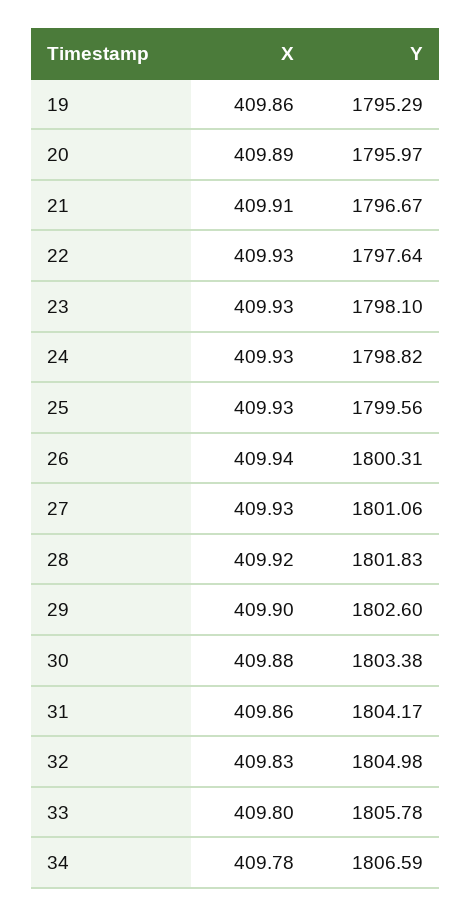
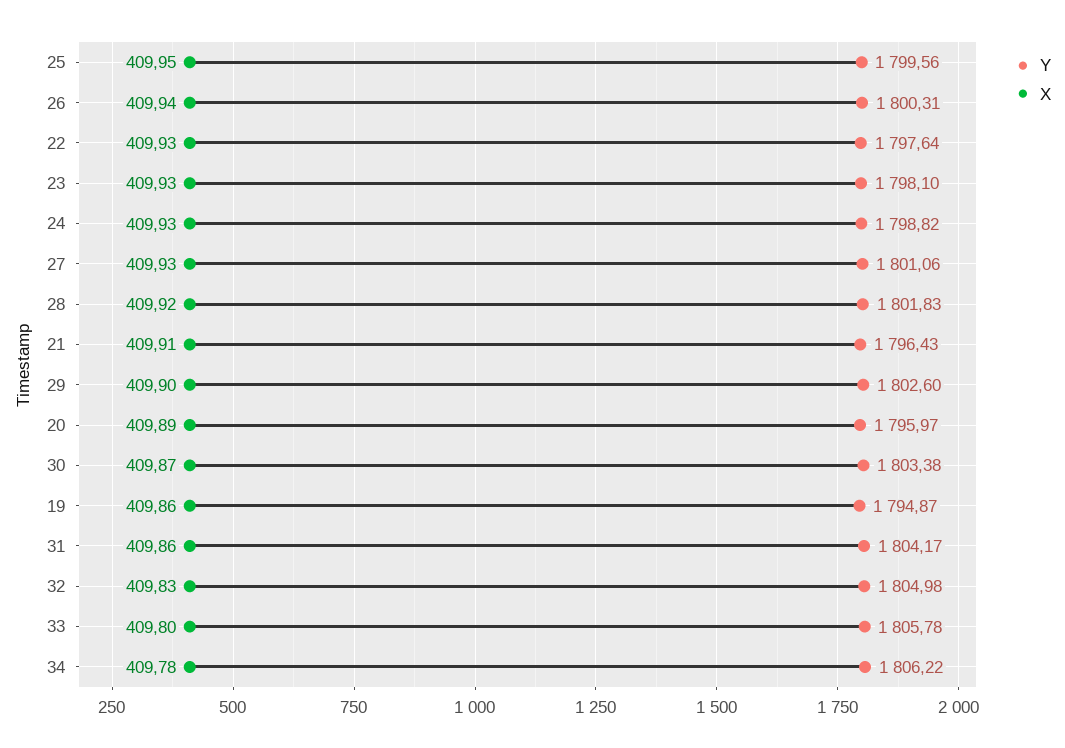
  {
    "X": {
      "19": 409.86,
      "20": 409.89,
      "21": 409.91,
      "22": 409.93,
      "23": 409.93,
      "24": 409.93,
-     "25": 409.93,
+     "25": 409.95,
      "26": 409.94,
      "27": 409.93,
      "28": 409.92,
      "29": 409.9,
-     "30": 409.88,
+     "30": 409.87,
      "31": 409.86,
      "32": 409.83,
      "33": 409.8,
      "34": 409.78
    },
    "Y": {
-     "19": 1795.29,
+     "19": 1794.87,
      "20": 1795.97,
-     "21": 1796.67,
+     "21": 1796.43,
      "22": 1797.64,
      "23": 1798.1,
      "24": 1798.82,
      "25": 1799.56,
      "26": 1800.31,
      "27": 1801.06,
      "28": 1801.83,
      "29": 1802.6,
      "30": 1803.38,
      "31": 1804.17,
      "32": 1804.98,
      "33": 1805.78,
-     "34": 1806.59
+     "34": 1806.22
    }
  }

